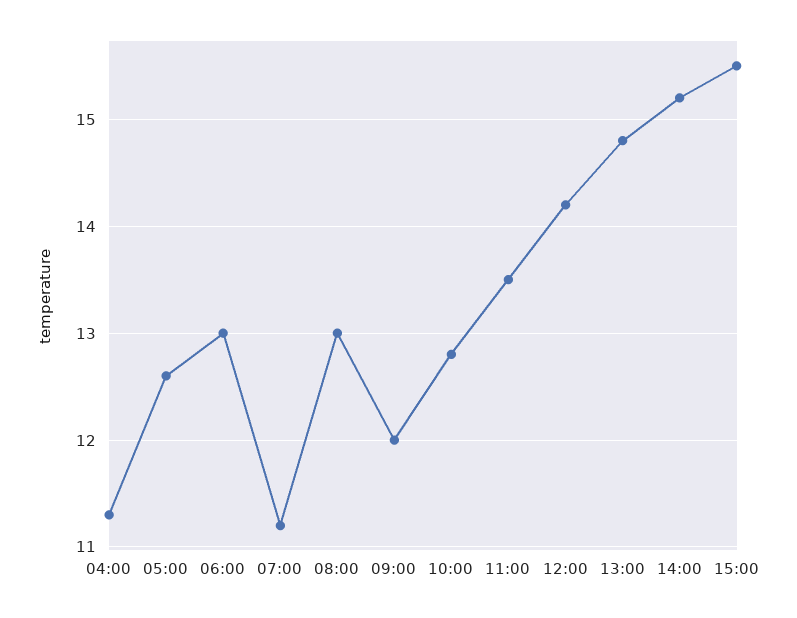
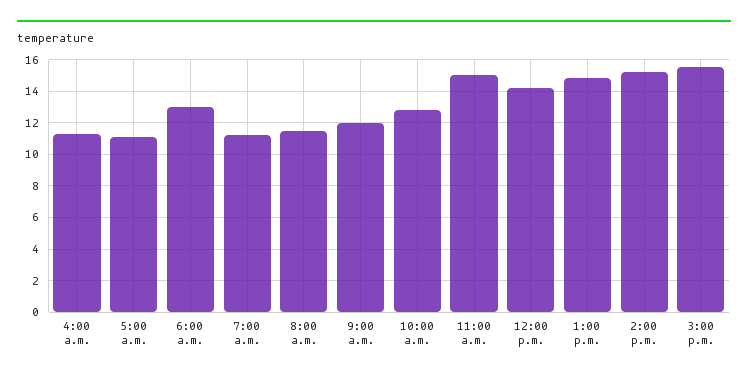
  {
    "04:00": 11.3,
-   "05:00": 12.6,
+   "05:00": 11,
    "06:00": 13,
    "07:00": 11.2,
-   "08:00": 13,
+   "08:00": 11.5,
    "09:00": 12,
    "10:00": 12.8,
-   "11:00": 13.5,
+   "11:00": 15,
    "12:00": 14.2,
    "13:00": 14.8,
    "14:00": 15.2,
    "15:00": 15.5
  }

